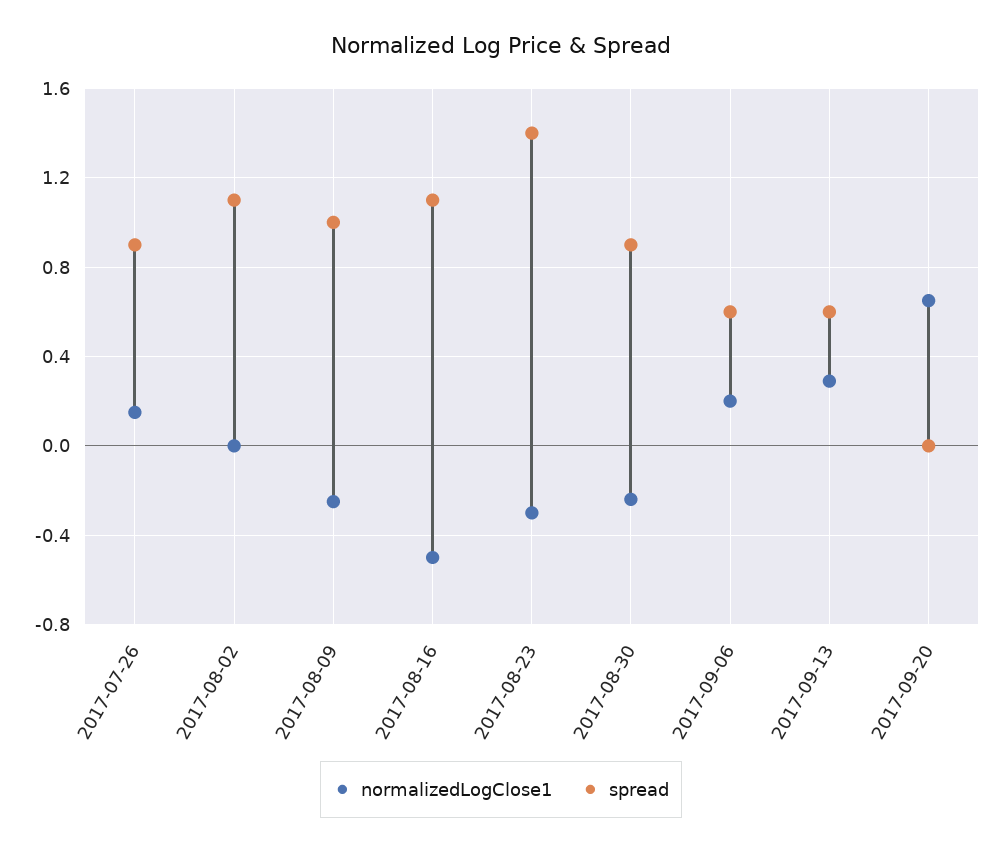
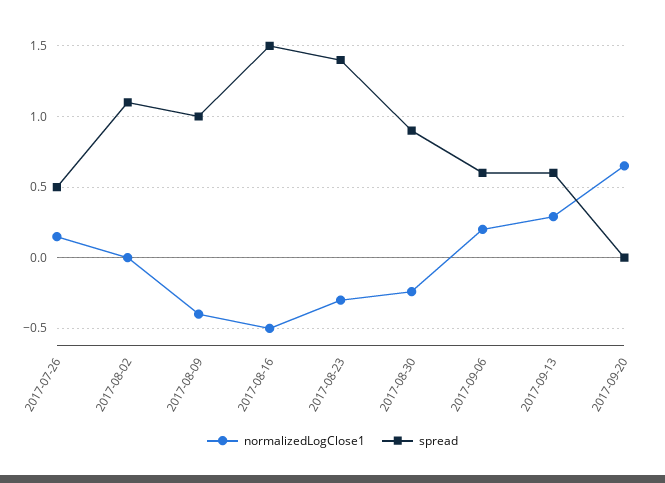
  {
    "normalizedLogClose1": {
      "2017-07-26": 0.15,
      "2017-08-02": 0,
-     "2017-08-09": -0.25,
+     "2017-08-09": -0.4,
      "2017-08-16": -0.5,
      "2017-08-23": -0.3,
      "2017-08-30": -0.25,
      "2017-09-06": 0.2,
      "2017-09-13": 0.3,
      "2017-09-20": 0.65
    },
    "spread": {
-     "2017-07-26": 0.9,
+     "2017-07-26": 0.5,
      "2017-08-02": 1.1,
      "2017-08-09": 1,
-     "2017-08-16": 1.1,
+     "2017-08-16": 1.5,
      "2017-08-23": 1.4,
      "2017-08-30": 0.9,
      "2017-09-06": 0.6,
      "2017-09-13": 0.6,
      "2017-09-20": 0
    }
  }

